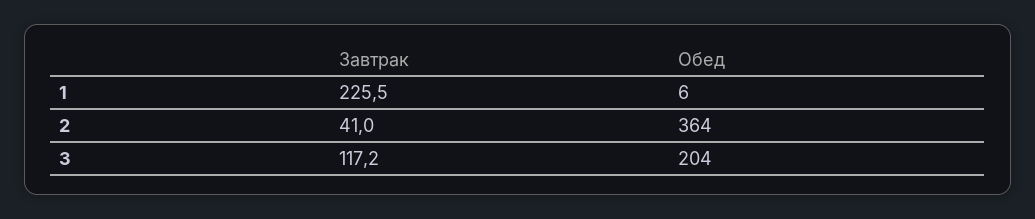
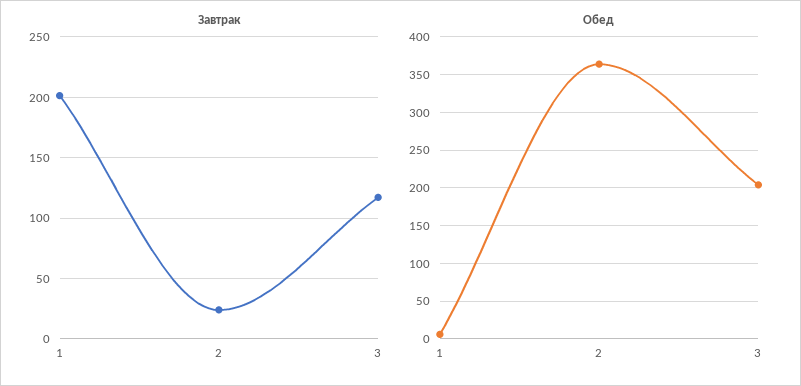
  {
    "Завтрак": {
-     "1": 225.5,
+     "1": 200,
-     "2": 41,
+     "2": 25,
      "3": 117.2
    },
    "Обед": {
      "1": 6,
      "2": 364,
      "3": 204
    }
  }

